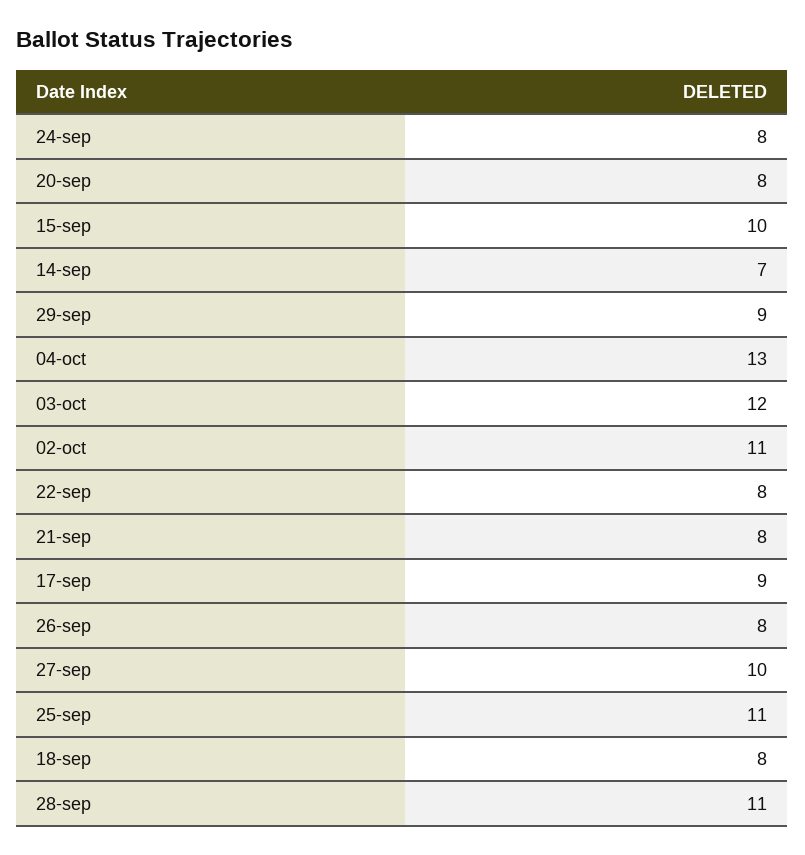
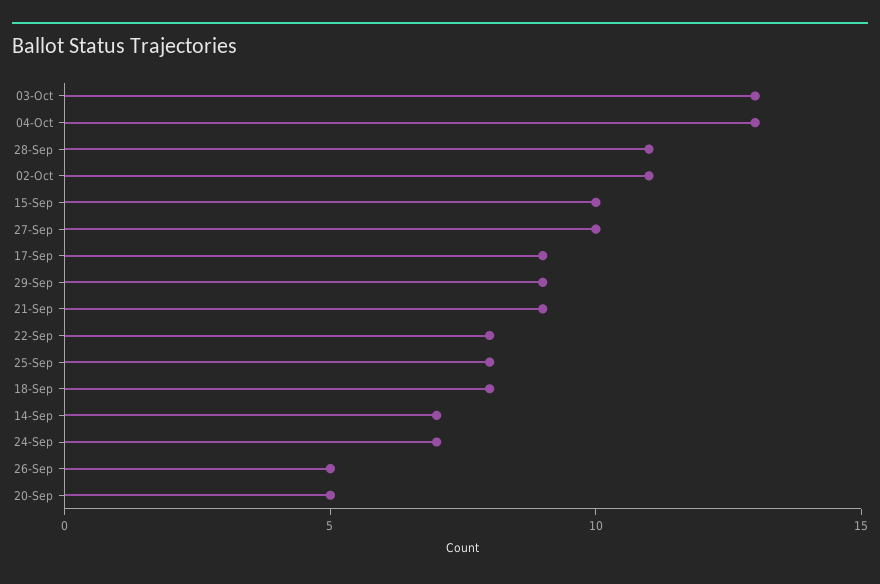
  {
-   "24-sep": 8,
+   "24-sep": 7,
-   "20-sep": 8,
+   "20-sep": 5,
    "15-sep": 10,
    "14-sep": 7,
    "29-sep": 9,
    "04-oct": 13,
-   "03-oct": 12,
+   "03-oct": 13,
    "02-oct": 11,
    "22-sep": 8,
-   "21-sep": 8,
+   "21-sep": 9,
    "17-sep": 9,
-   "26-sep": 8,
+   "26-sep": 5,
    "27-sep": 10,
-   "25-sep": 11,
+   "25-sep": 8,
    "18-sep": 8,
    "28-sep": 11
  }

